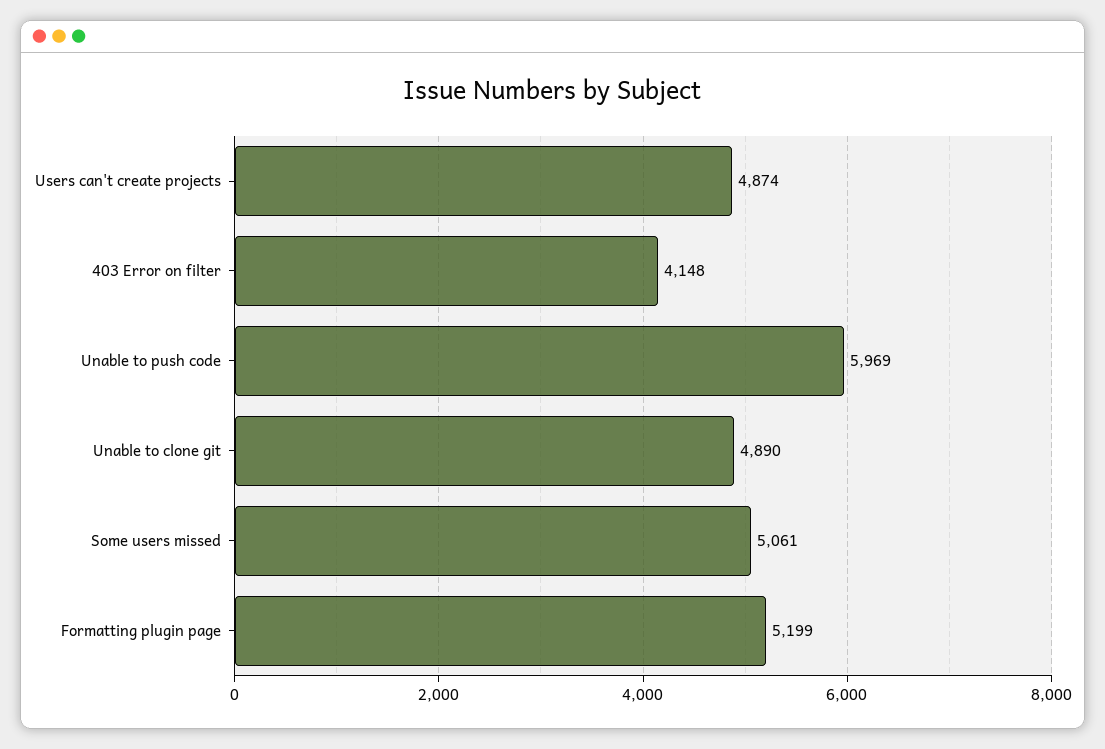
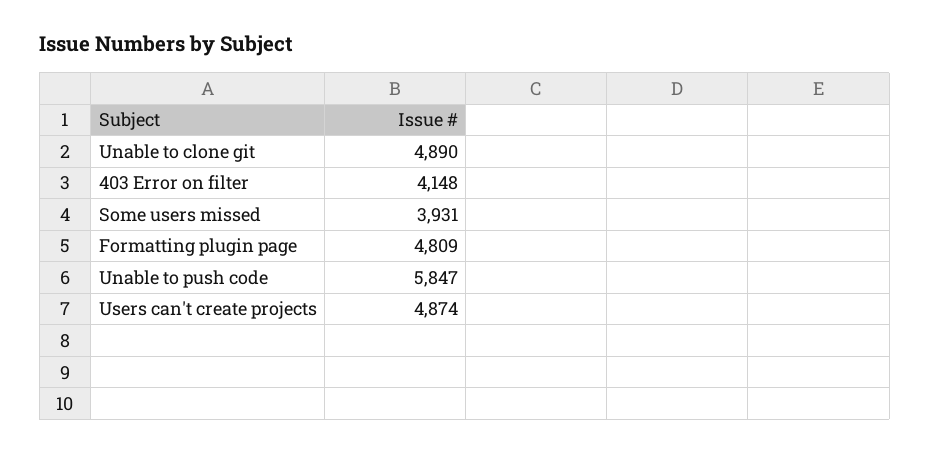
  {
    "Users can't create projects": 4874,
    "403 Error on filter": 4148,
-   "Unable to push code": 5969,
+   "Unable to push code": 5847,
    "Unable to clone git": 4890,
-   "Some users missed": 5061,
+   "Some users missed": 3931,
-   "Formatting plugin page": 5199
+   "Formatting plugin page": 4809
  }

